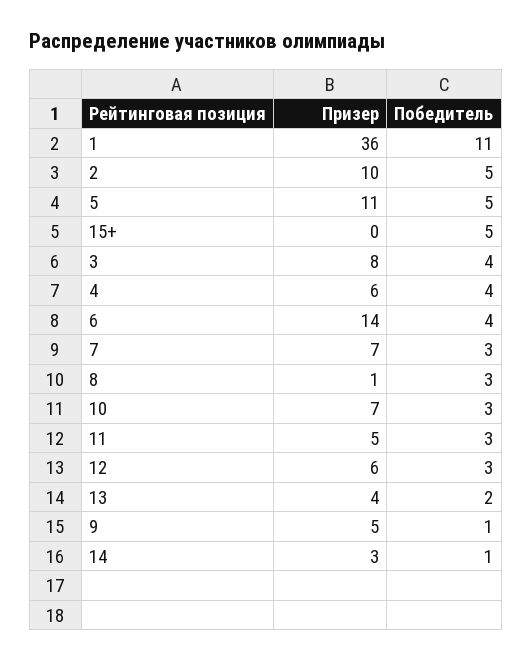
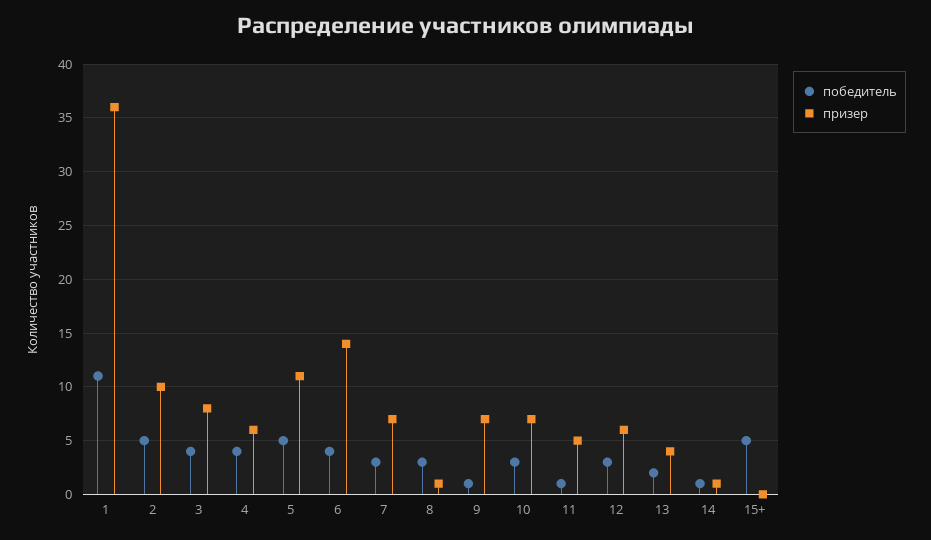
  {
    "Призер": {
      "1": 36,
      "2": 10,
      "5": 11,
      "15+": 0,
      "3": 8,
      "4": 6,
      "6": 14,
      "7": 7,
      "8": 1,
      "10": 7,
      "11": 5,
      "12": 6,
      "13": 4,
-     "9": 5,
+     "9": 7,
-     "14": 3
+     "14": 1
    },
    "Победитель": {
      "1": 11,
      "2": 5,
      "5": 5,
      "15+": 5,
      "3": 4,
      "4": 4,
      "6": 4,
      "7": 3,
      "8": 3,
      "10": 3,
-     "11": 3,
+     "11": 1,
      "12": 3,
      "13": 2,
      "9": 1,
      "14": 1
    }
  }

